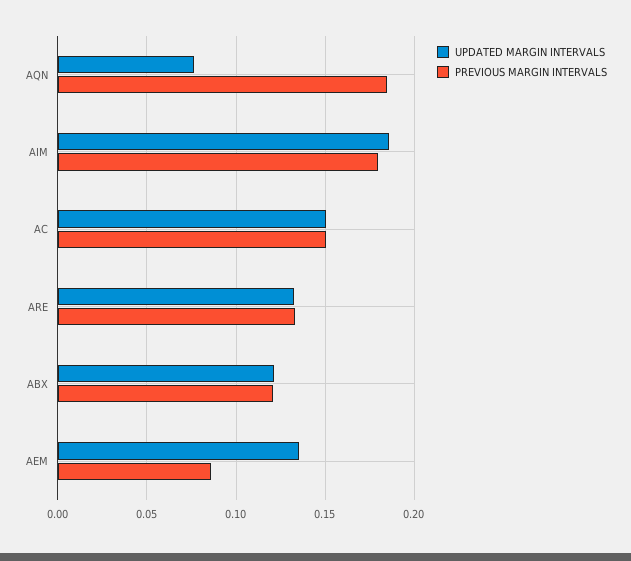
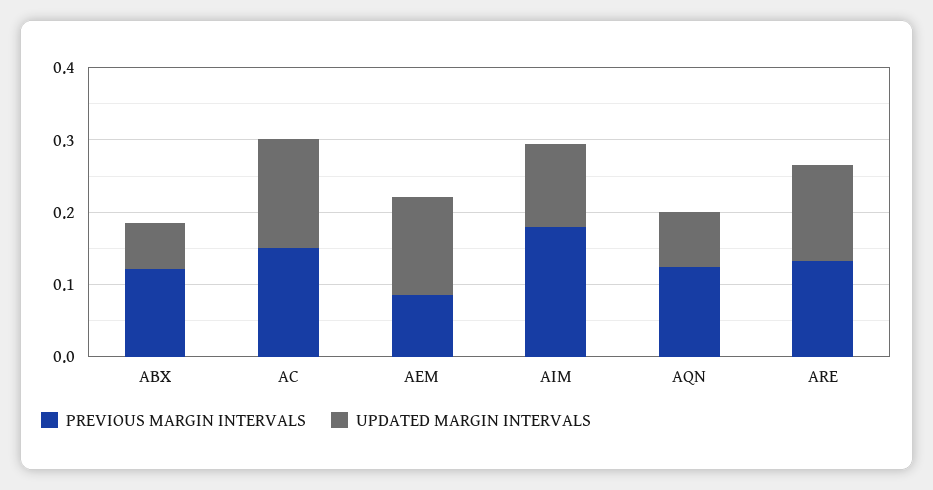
  {
    "UPDATED MARGIN INTERVALS": {
      "AQN": 0.075,
-     "AIM": 0.185,
+     "AIM": 0.12,
      "AC": 0.15,
      "ARE": 0.135,
-     "ABX": 0.12,
+     "ABX": 0.06,
      "AEM": 0.135
    },
    "PREVIOUS MARGIN INTERVALS": {
-     "AQN": 0.185,
+     "AQN": 0.12,
      "AIM": 0.18,
      "AC": 0.15,
      "ARE": 0.135,
      "ABX": 0.12,
      "AEM": 0.085
    }
  }

